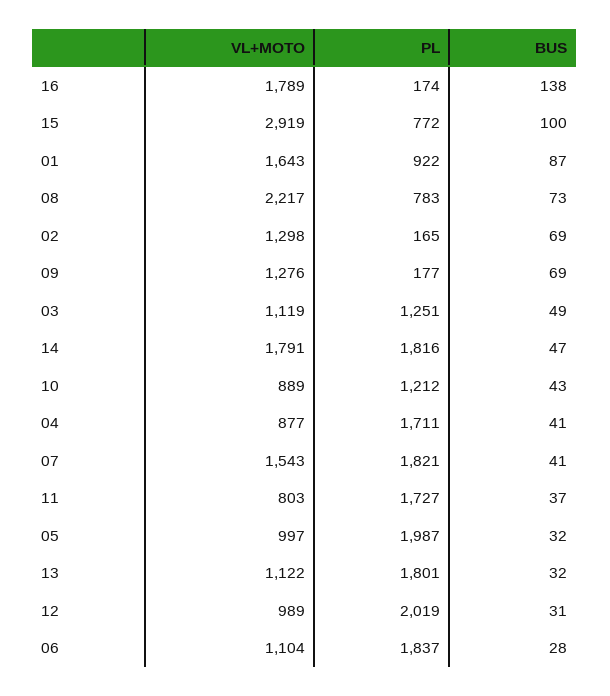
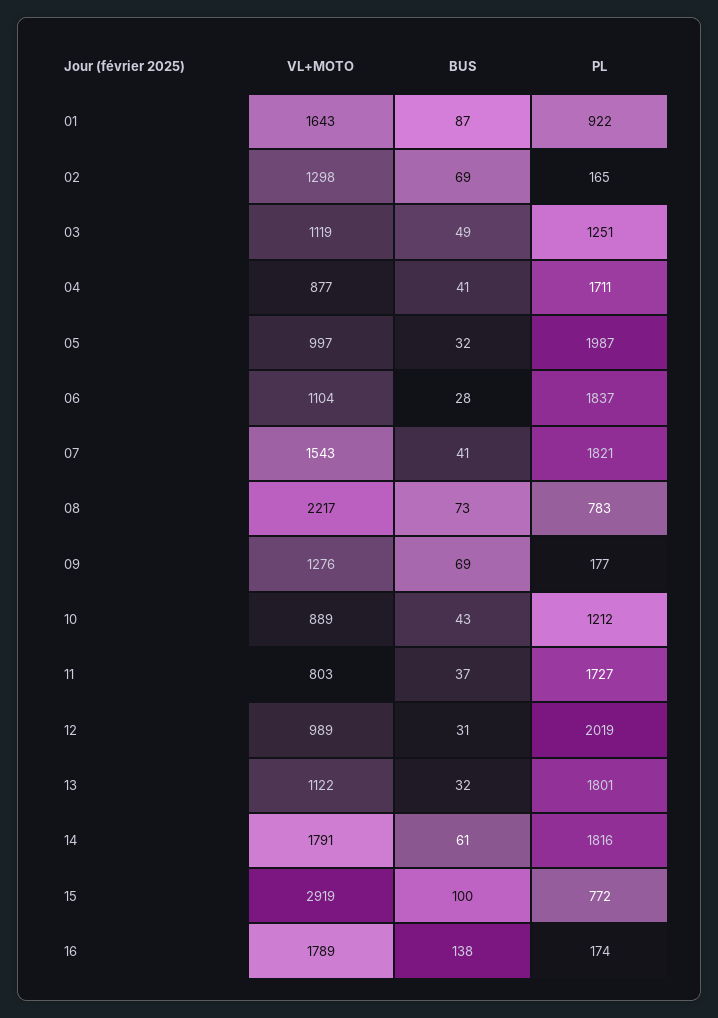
  {
    "VL+MOTO": {
      "16": 1789,
      "15": 2919,
      "01": 1643,
      "08": 2217,
      "02": 1298,
      "09": 1276,
      "03": 1119,
      "14": 1791,
      "10": 889,
      "04": 877,
      "07": 1543,
      "11": 803,
      "05": 997,
      "13": 1122,
      "12": 989,
      "06": 1104
    },
    "PL": {
      "16": 174,
      "15": 772,
      "01": 922,
      "08": 783,
      "02": 165,
      "09": 177,
      "03": 1251,
      "14": 1816,
      "10": 1212,
      "04": 1711,
      "07": 1821,
      "11": 1727,
      "05": 1987,
      "13": 1801,
      "12": 2019,
      "06": 1837
    },
    "BUS": {
      "16": 138,
      "15": 100,
      "01": 87,
      "08": 73,
      "02": 69,
      "09": 69,
      "03": 49,
-     "14": 47,
+     "14": 61,
      "10": 43,
      "04": 41,
      "07": 41,
      "11": 37,
      "05": 32,
      "13": 32,
      "12": 31,
      "06": 28
    }
  }

